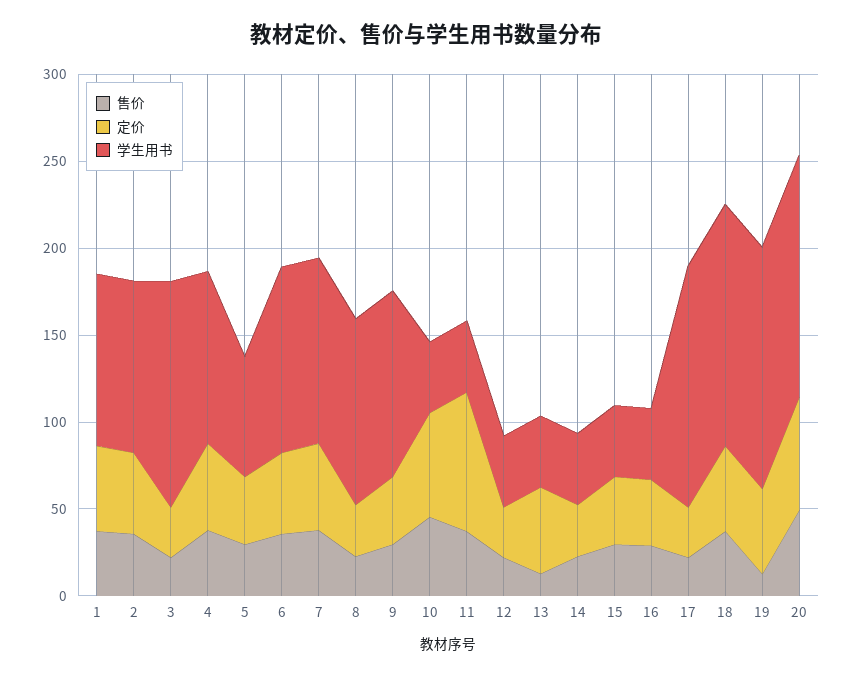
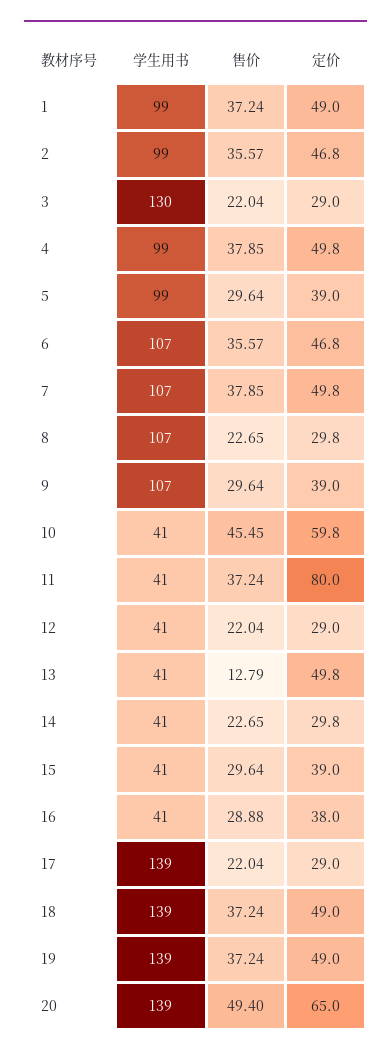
  {
    "售价": {
      "1": 37.24,
      "2": 35.57,
      "3": 22.04,
      "4": 37.85,
      "5": 29.64,
      "6": 35.57,
      "7": 37.85,
      "8": 22.65,
      "9": 29.64,
      "10": 45.45,
      "11": 37.24,
      "12": 22.04,
      "13": 12.79,
      "14": 22.65,
      "15": 29.64,
      "16": 28.88,
      "17": 22.04,
      "18": 37.24,
-     "19": 10,
+     "19": 37.24,
      "20": 49.4
    },
    "定价": {
      "1": 49,
      "2": 46.8,
      "3": 29,
      "4": 49.8,
      "5": 39,
      "6": 46.8,
      "7": 49.8,
      "8": 29.8,
      "9": 39,
      "10": 59.8,
      "11": 80,
      "12": 29,
      "13": 49.8,
      "14": 29.8,
      "15": 39,
      "16": 38,
      "17": 29,
      "18": 49,
      "19": 49,
      "20": 65
    },
    "学生用书": {
      "1": 99,
      "2": 99,
      "3": 130,
      "4": 99,
-     "5": 70,
+     "5": 99,
      "6": 107,
      "7": 107,
      "8": 107,
      "9": 107,
      "10": 41,
      "11": 41,
      "12": 41,
      "13": 41,
      "14": 41,
      "15": 41,
      "16": 41,
      "17": 139,
      "18": 139,
      "19": 139,
      "20": 139
    }
  }

